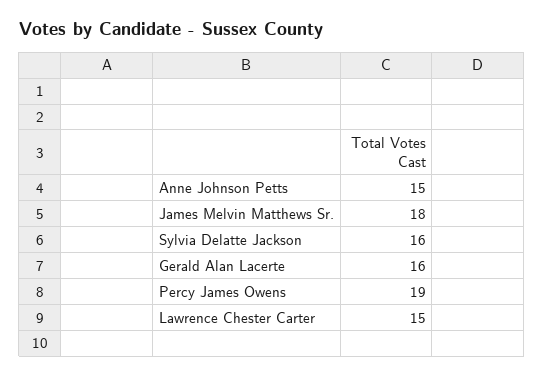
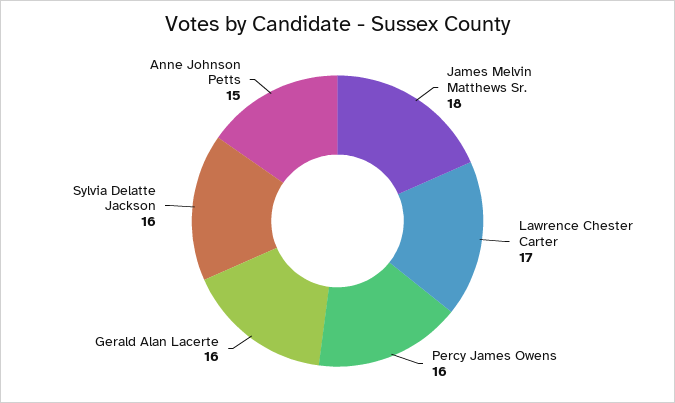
  {
    "Anne Johnson Petts": 15,
    "James Melvin Matthews Sr.": 18,
    "Sylvia Delatte Jackson": 16,
    "Gerald Alan Lacerte": 16,
-   "Percy James Owens": 19,
+   "Percy James Owens": 16,
-   "Lawrence Chester Carter": 15
+   "Lawrence Chester Carter": 17
  }

